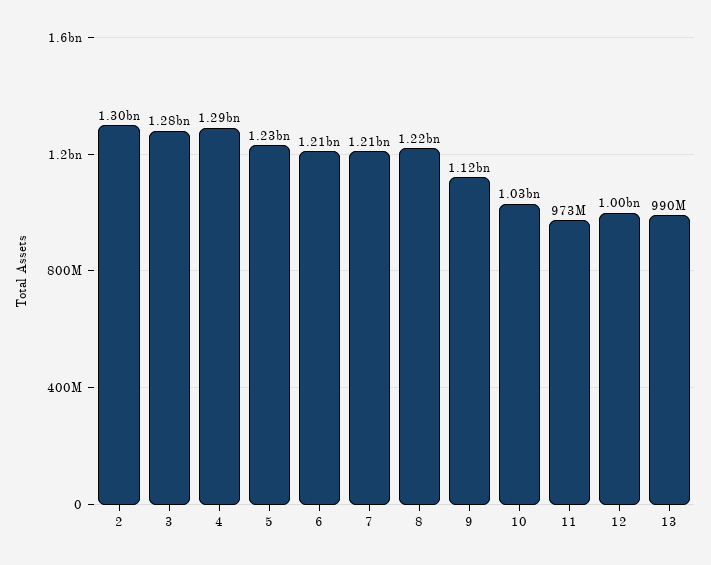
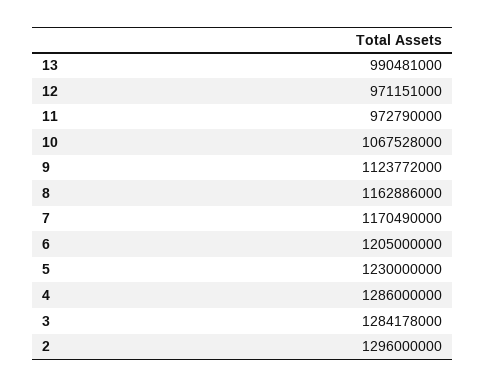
  {
    "2": 1296000000,
    "3": 1284178000,
    "4": 1286000000,
    "5": 1230000000,
    "6": 1205000000,
-   "7": 1210000000,
+   "7": 1170490000,
-   "8": 1220000000,
+   "8": 1162886000,
    "9": 1123772000,
-   "10": 1030000000,
+   "10": 1067528000,
    "11": 972790000,
-   "12": 1000000000,
+   "12": 971151000,
    "13": 990481000
  }

